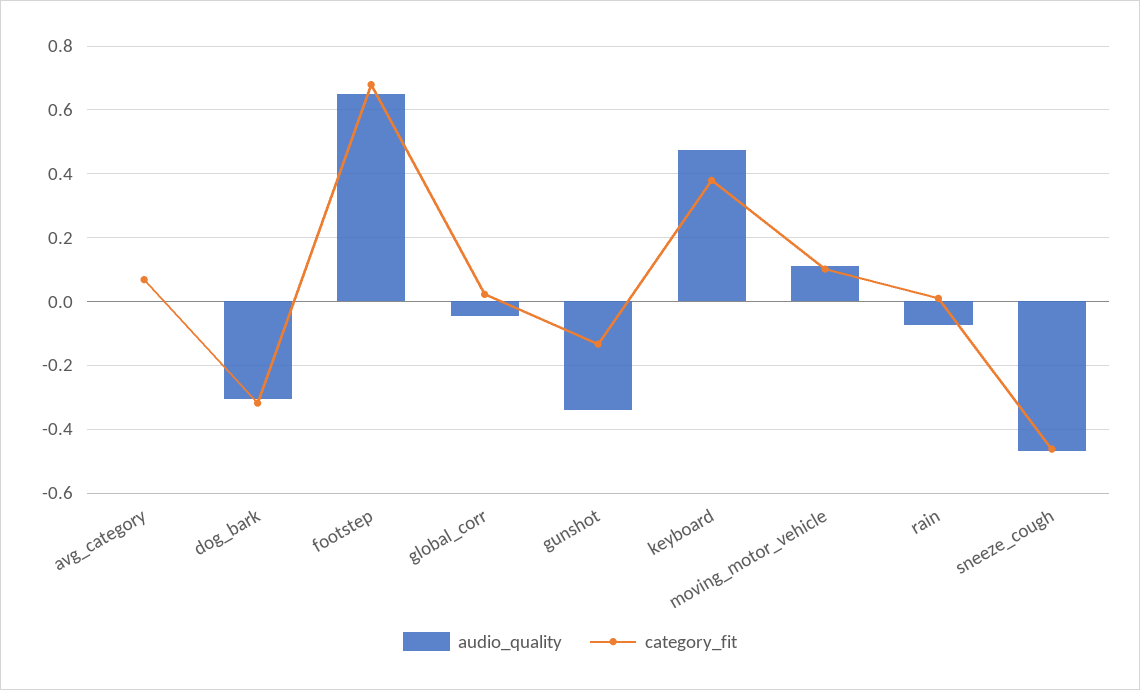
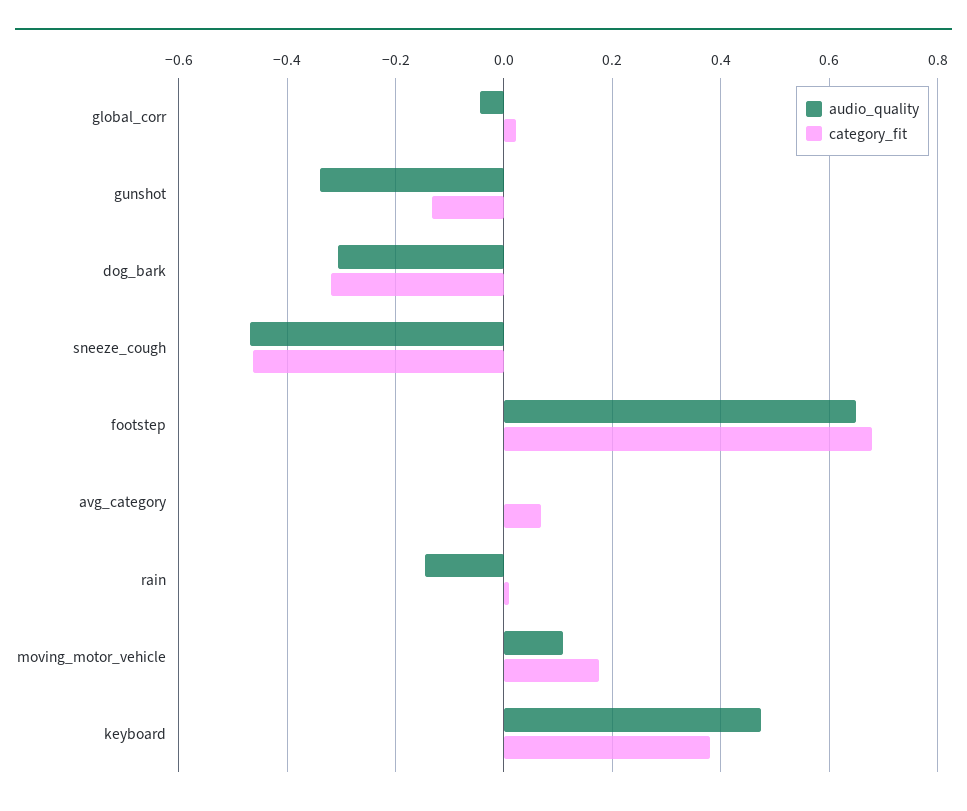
  {
    "audio_quality": {
      "avg_category": 0,
      "dog_bark": -0.3,
      "footstep": 0.64,
      "global_corr": -0.04,
      "gunshot": -0.34,
      "keyboard": 0.48,
      "moving_motor_vehicle": 0.1,
-     "rain": -0.08,
+     "rain": -0.14,
      "sneeze_cough": -0.46
    },
    "category_fit": {
      "avg_category": 0.06,
      "dog_bark": -0.32,
      "footstep": 0.68,
      "global_corr": 0.02,
      "gunshot": -0.14,
      "keyboard": 0.38,
-     "moving_motor_vehicle": 0.1,
+     "moving_motor_vehicle": 0.18,
      "rain": 0.02,
      "sneeze_cough": -0.46
    }
  }

